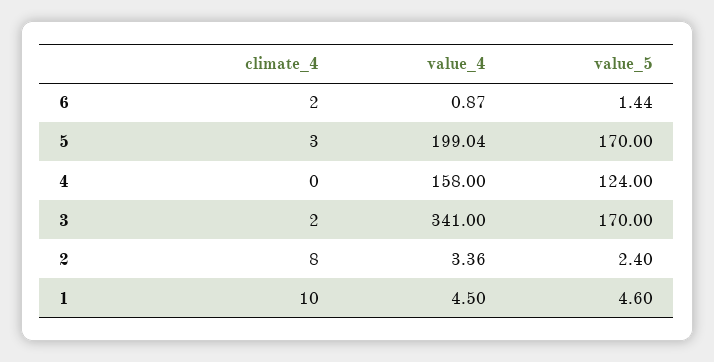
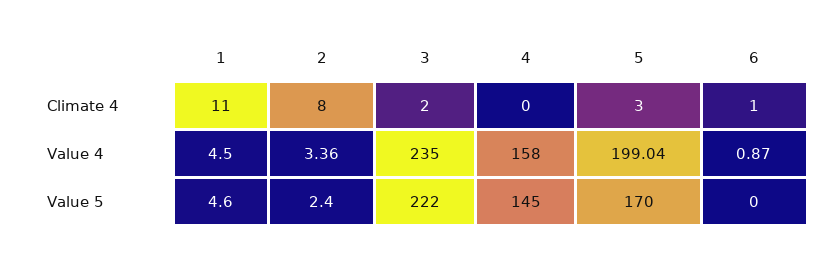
  {
    "climate_4": {
-     "6": 2,
+     "6": 1,
      "5": 3,
      "4": 0,
      "3": 2,
      "2": 8,
-     "1": 10
+     "1": 11
    },
    "value_4": {
      "6": 0.87,
      "5": 199.04,
      "4": 158,
-     "3": 341,
+     "3": 235,
      "2": 3.36,
      "1": 4.5
    },
    "value_5": {
-     "6": 1.44,
+     "6": 0,
      "5": 170,
-     "4": 124,
+     "4": 145,
-     "3": 170,
+     "3": 222,
      "2": 2.4,
      "1": 4.6
    }
  }

